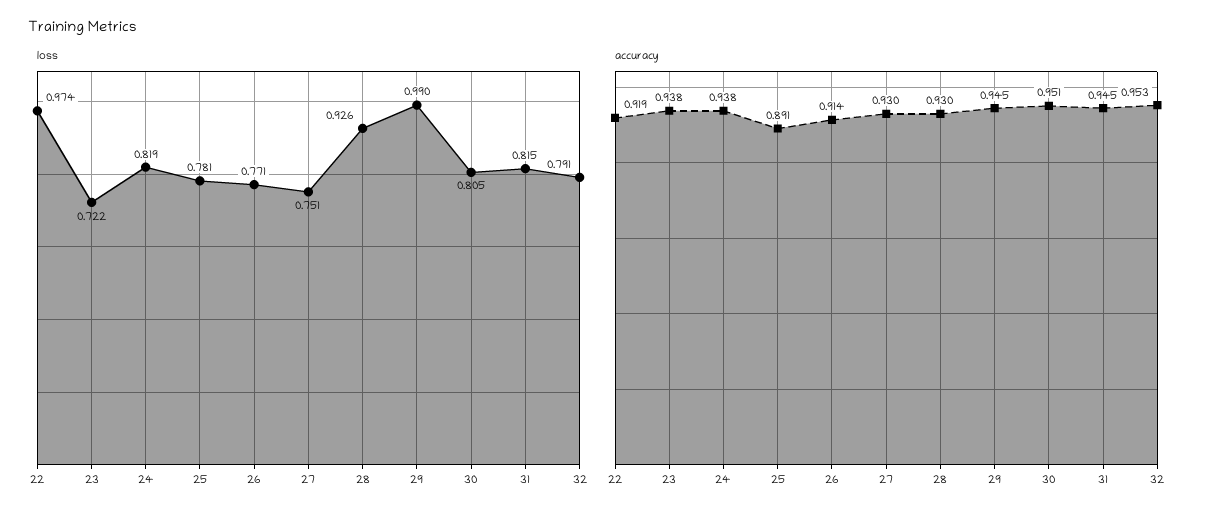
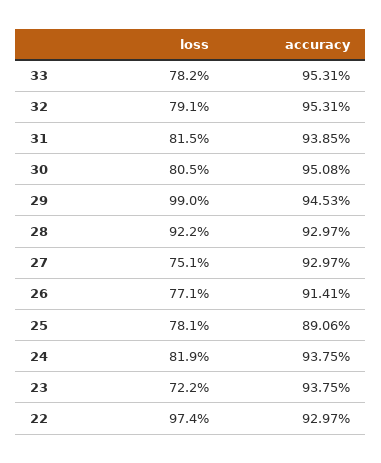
  {
    "loss": {
      "22": 0.974,
      "23": 0.722,
      "24": 0.819,
      "25": 0.781,
      "26": 0.771,
      "27": 0.751,
-     "28": 0.926,
+     "28": 0.922,
      "29": 0.99,
      "30": 0.805,
      "31": 0.815,
-     "32": 0.791
+     "32": 0.791,
+     "33": 0.782
    },
    "accuracy": {
-     "22": 0.919,
+     "22": 0.9297,
      "23": 0.9375,
      "24": 0.9375,
      "25": 0.8906,
      "26": 0.9141,
      "27": 0.9297,
      "28": 0.9297,
      "29": 0.9453,
      "30": 0.9508,
-     "31": 0.945,
+     "31": 0.9385,
-     "32": 0.9531
+     "32": 0.9531,
+     "33": 0.9531
    }
  }

